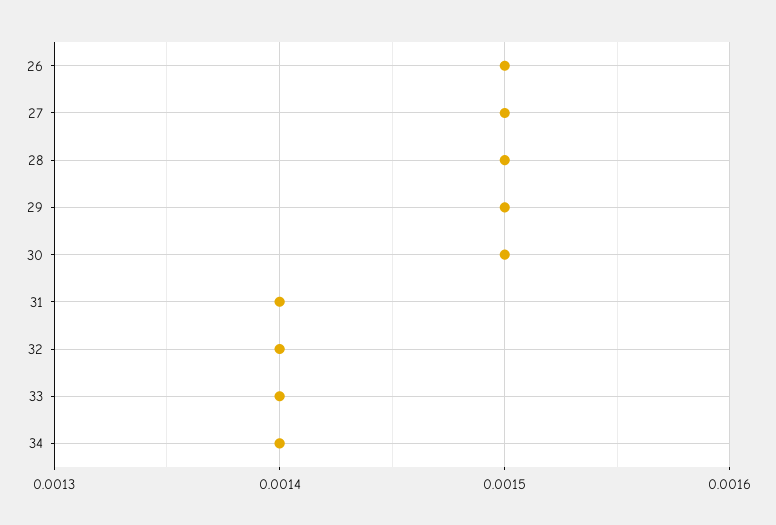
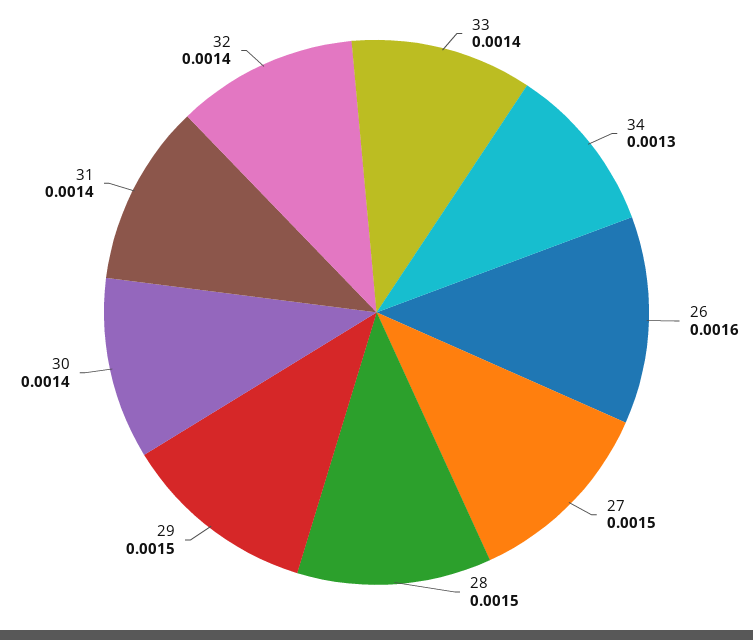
  {
-   "26": 0.0015,
+   "26": 0.0016,
    "27": 0.0015,
    "28": 0.0015,
    "29": 0.0015,
-   "30": 0.0015,
+   "30": 0.0014,
    "31": 0.0014,
    "32": 0.0014,
    "33": 0.0014,
-   "34": 0.0014
+   "34": 0.0013
  }

